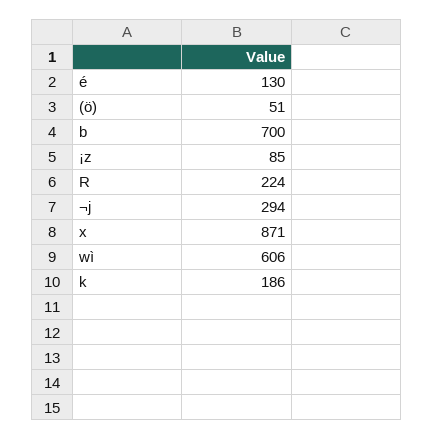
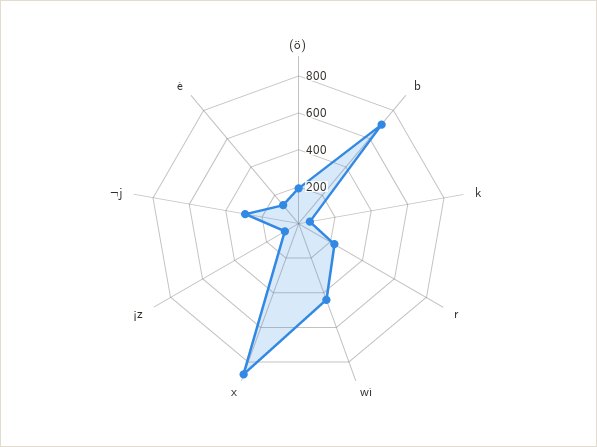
  {
    "é": 130,
-   "(ö)": 51,
+   "(ö)": 200,
    "b": 700,
    "¡z": 85,
    "R": 224,
    "¬j": 294,
    "x": 871,
-   "wì": 606,
+   "wì": 450,
-   "k": 186
+   "k": 50
  }

